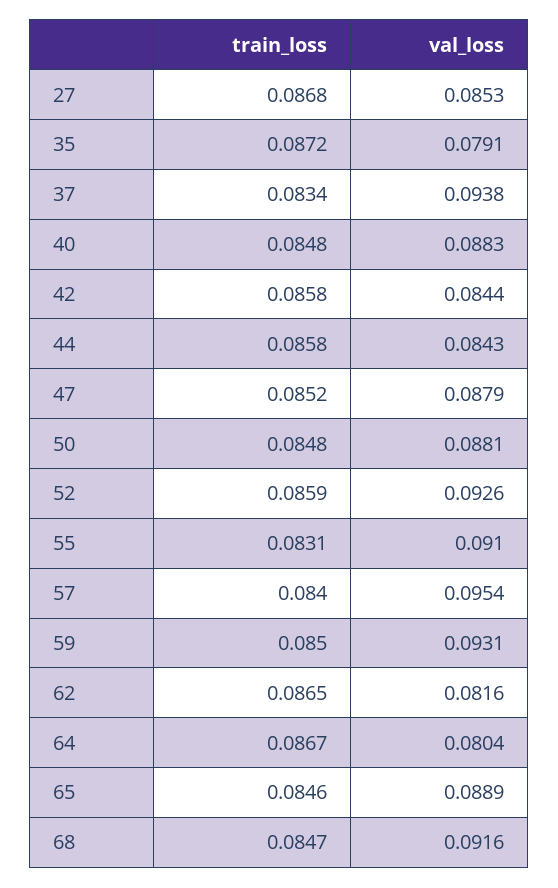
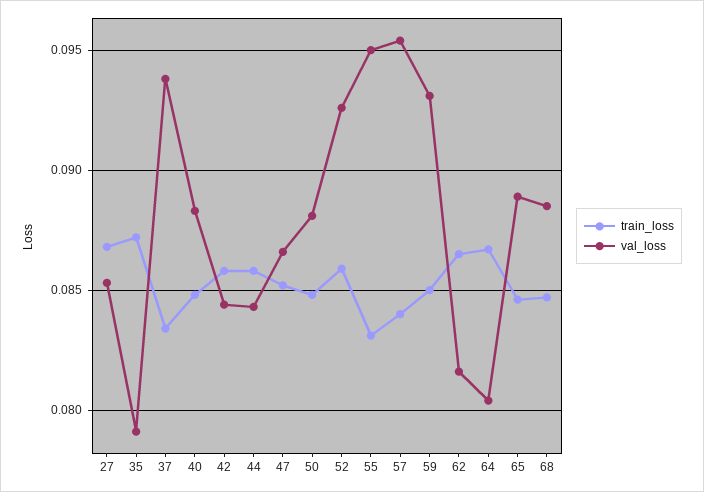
  {
    "train_loss": {
      "27": 0.0868,
      "35": 0.0872,
      "37": 0.0834,
      "40": 0.0848,
      "42": 0.0858,
      "44": 0.0858,
      "47": 0.0852,
      "50": 0.0848,
      "52": 0.0859,
      "55": 0.0831,
      "57": 0.084,
      "59": 0.085,
      "62": 0.0865,
      "64": 0.0867,
      "65": 0.0846,
      "68": 0.0847
    },
    "val_loss": {
      "27": 0.0853,
      "35": 0.0791,
      "37": 0.0938,
      "40": 0.0883,
      "42": 0.0844,
      "44": 0.0843,
-     "47": 0.0879,
+     "47": 0.0865,
      "50": 0.0881,
      "52": 0.0926,
-     "55": 0.091,
+     "55": 0.095,
      "57": 0.0954,
      "59": 0.0931,
      "62": 0.0816,
      "64": 0.0804,
      "65": 0.0889,
-     "68": 0.0916
+     "68": 0.0885
    }
  }

